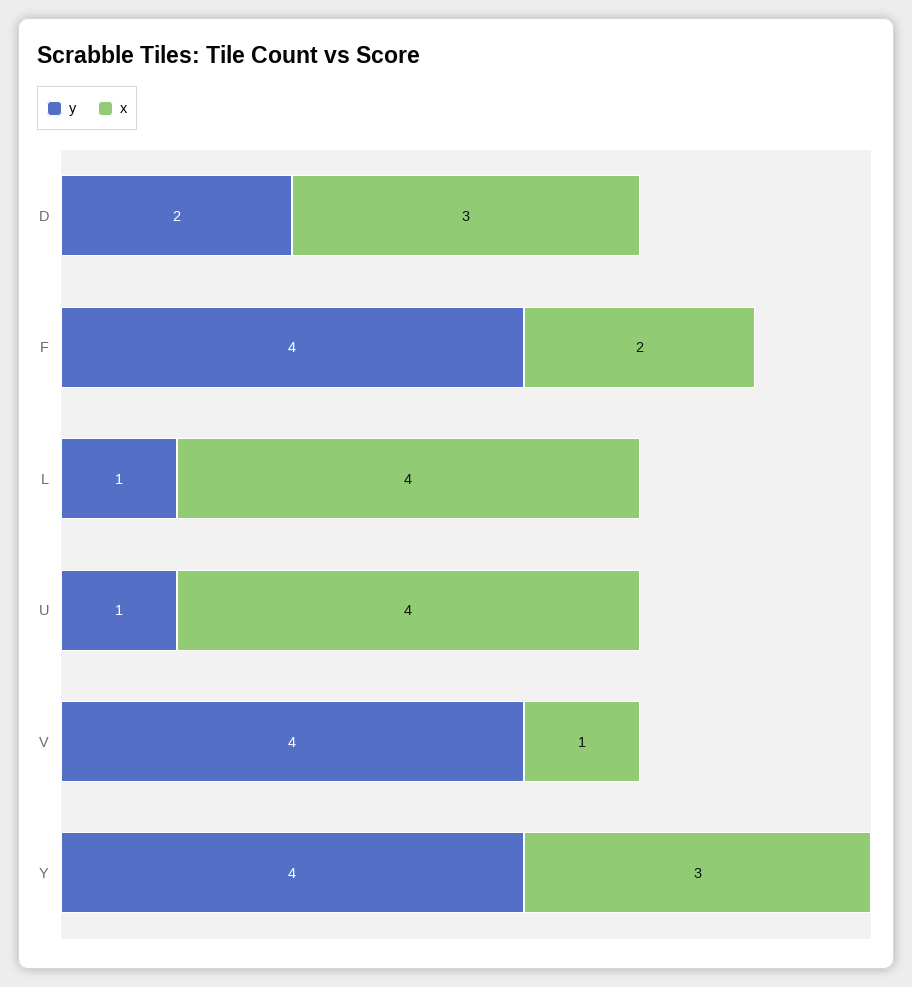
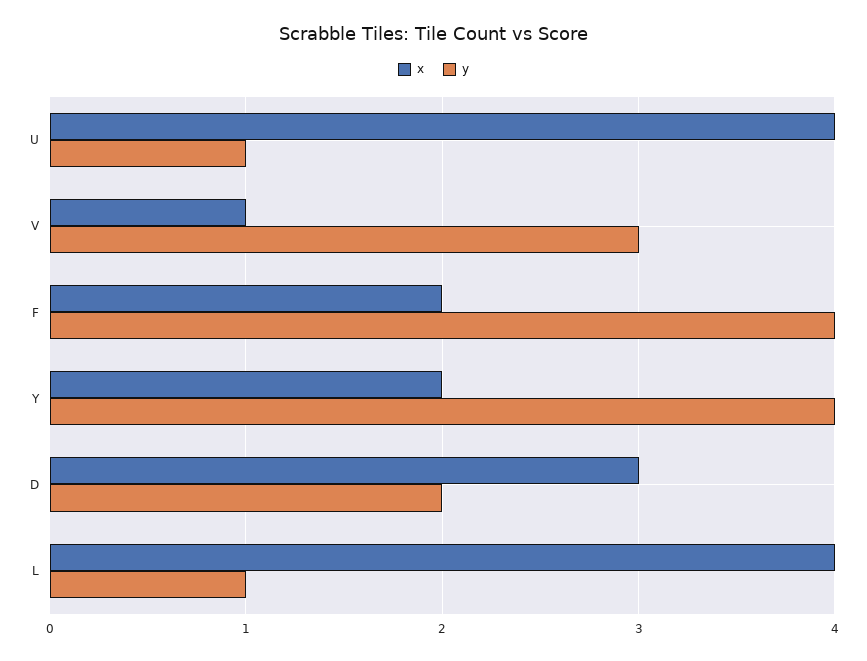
  {
    "y": {
      "D": 2,
      "F": 4,
      "L": 1,
      "U": 1,
-     "V": 4,
+     "V": 3,
      "Y": 4
    },
    "x": {
      "D": 3,
      "F": 2,
      "L": 4,
      "U": 4,
      "V": 1,
-     "Y": 3
+     "Y": 2
    }
  }

